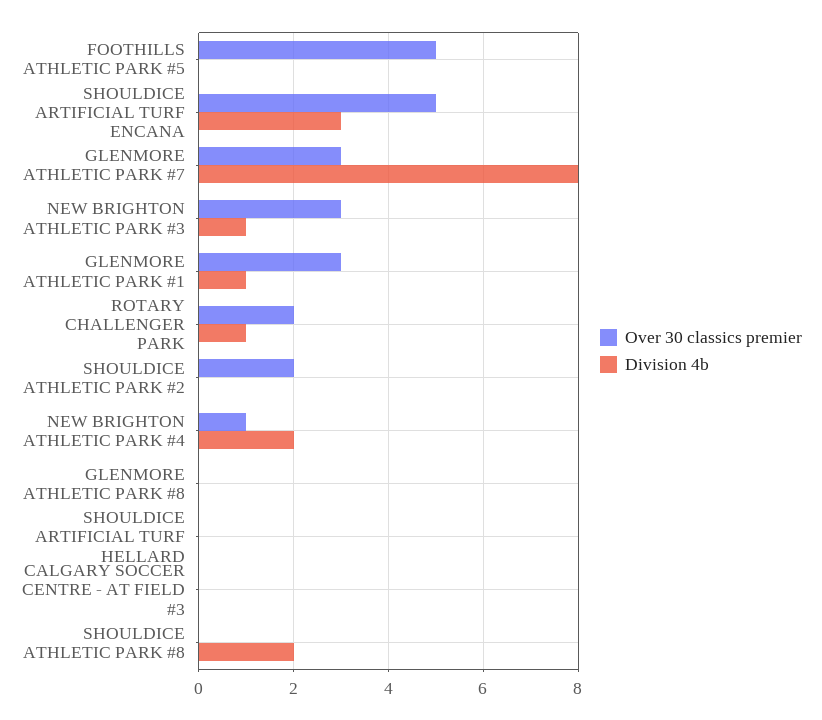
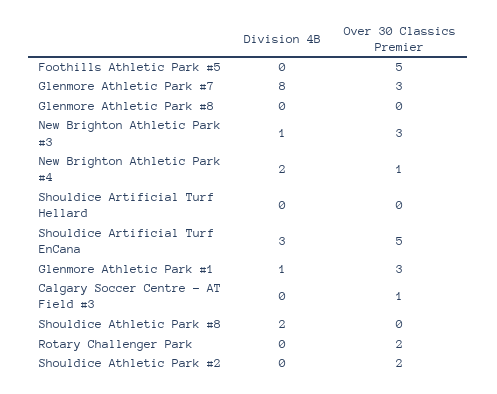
  {
    "Over 30 classics premier": {
      "FOOTHILLS ATHLETIC PARK #5": 5,
      "SHOULDICE ARTIFICIAL TURF ENCANA": 5,
      "GLENMORE ATHLETIC PARK #7": 3,
      "NEW BRIGHTON ATHLETIC PARK #3": 3,
      "GLENMORE ATHLETIC PARK #1": 3,
      "ROTARY CHALLENGER PARK": 2,
      "SHOULDICE ATHLETIC PARK #2": 2,
      "NEW BRIGHTON ATHLETIC PARK #4": 1,
      "GLENMORE ATHLETIC PARK #8": 0,
      "SHOULDICE ARTIFICIAL TURF HELLARD": 0,
-     "CALGARY SOCCER CENTRE - AT FIELD #3": 0,
+     "CALGARY SOCCER CENTRE - AT FIELD #3": 1,
      "SHOULDICE ATHLETIC PARK #8": 0
    },
    "Division 4b": {
      "FOOTHILLS ATHLETIC PARK #5": 0,
      "SHOULDICE ARTIFICIAL TURF ENCANA": 3,
      "GLENMORE ATHLETIC PARK #7": 8,
      "NEW BRIGHTON ATHLETIC PARK #3": 1,
      "GLENMORE ATHLETIC PARK #1": 1,
-     "ROTARY CHALLENGER PARK": 1,
+     "ROTARY CHALLENGER PARK": 0,
      "SHOULDICE ATHLETIC PARK #2": 0,
      "NEW BRIGHTON ATHLETIC PARK #4": 2,
      "GLENMORE ATHLETIC PARK #8": 0,
      "SHOULDICE ARTIFICIAL TURF HELLARD": 0,
      "CALGARY SOCCER CENTRE - AT FIELD #3": 0,
      "SHOULDICE ATHLETIC PARK #8": 2
    }
  }

